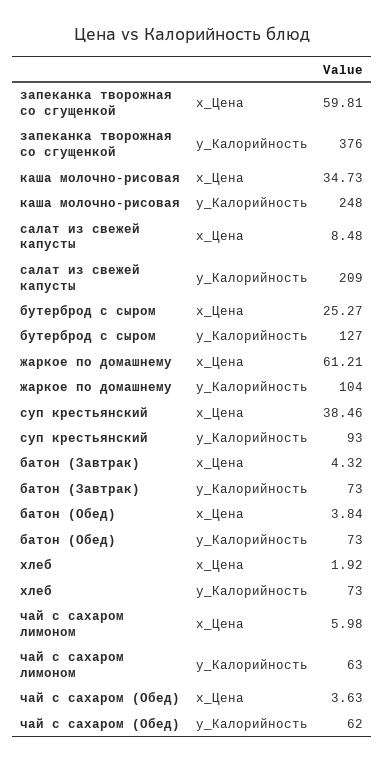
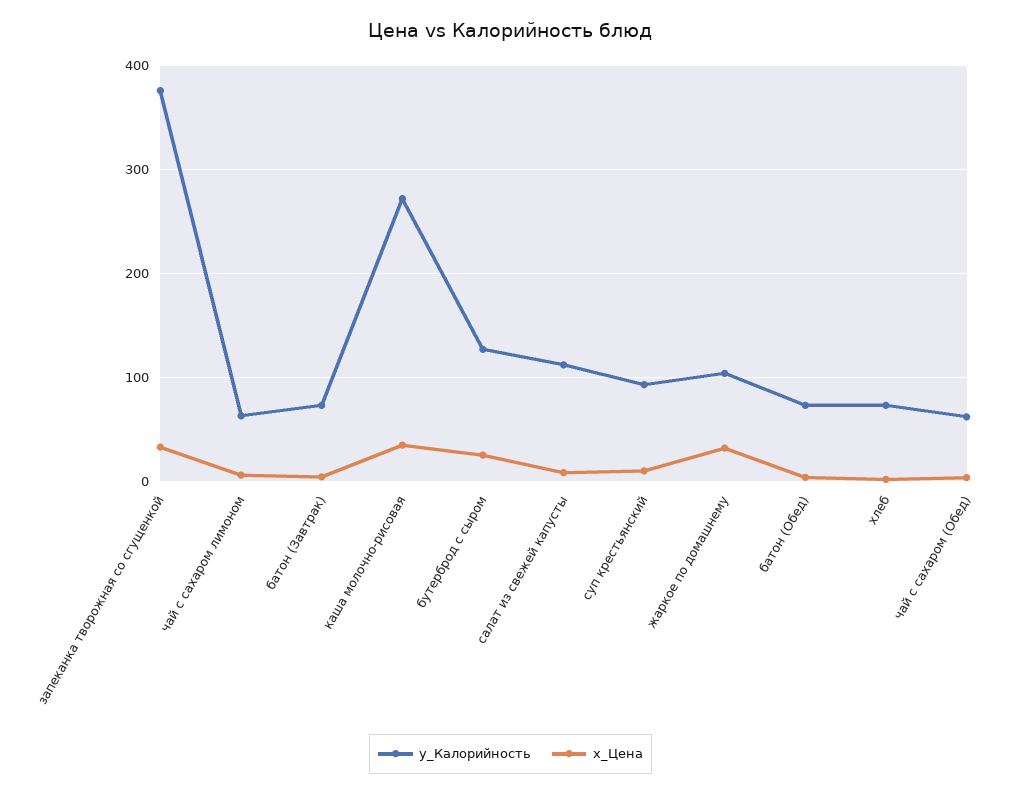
  {
    "x_Цена": {
-     "запеканка творожная со сгущенкой": 59.81,
+     "запеканка творожная со сгущенкой": 30,
      "каша молочно-рисовая": 34.73,
      "салат из свежей капусты": 8.48,
      "бутерброд с сыром": 25.27,
-     "жаркое по домашнему": 61.21,
+     "жаркое по домашнему": 30,
-     "суп крестьянский": 38.46,
+     "суп крестьянский": 10,
      "батон (Завтрак)": 4.32,
      "батон (Обед)": 3.84,
      "хлеб": 1.92,
      "чай с сахаром лимоном": 5.98,
      "чай с сахаром (Обед)": 3.63
    },
    "y_Калорийность": {
      "запеканка творожная со сгущенкой": 376,
-     "каша молочно-рисовая": 248,
+     "каша молочно-рисовая": 270,
-     "салат из свежей капусты": 209,
+     "салат из свежей капусты": 110,
      "бутерброд с сыром": 127,
      "жаркое по домашнему": 104,
      "суп крестьянский": 93,
      "батон (Завтрак)": 73,
      "батон (Обед)": 73,
      "хлеб": 73,
      "чай с сахаром лимоном": 63,
      "чай с сахаром (Обед)": 62
    }
  }

